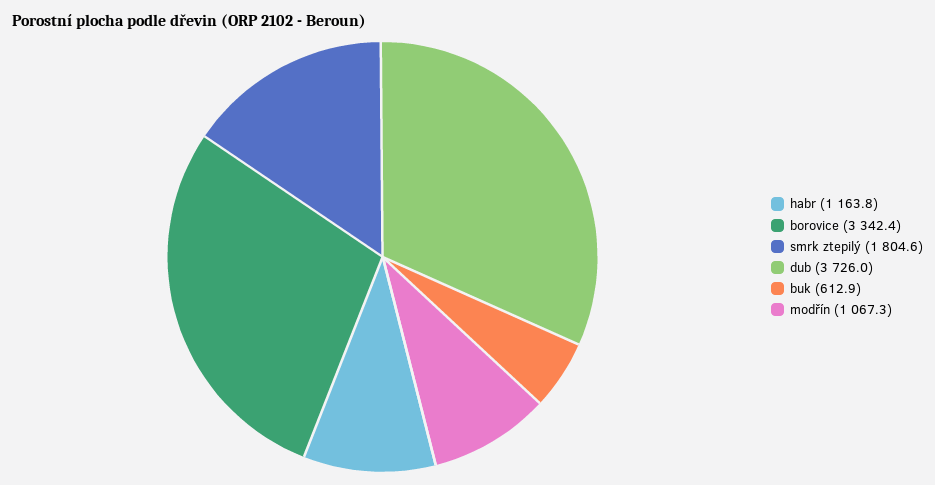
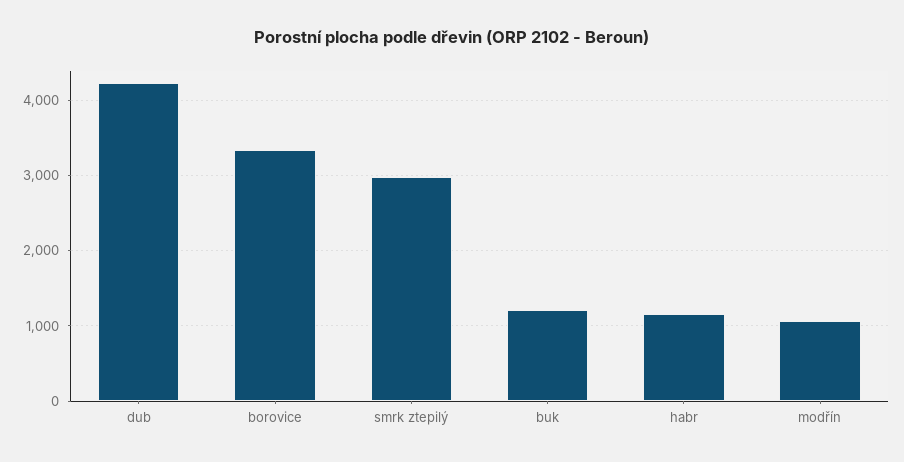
  {
    "habr": 1163.8,
    "borovice": 3342.4,
-   "smrk ztepilý": 1804.6,
+   "smrk ztepilý": 3000,
-   "dub": 3726,
+   "dub": 4200,
-   "buk": 612.9,
+   "buk": 1200,
    "modřín": 1067.3
  }

